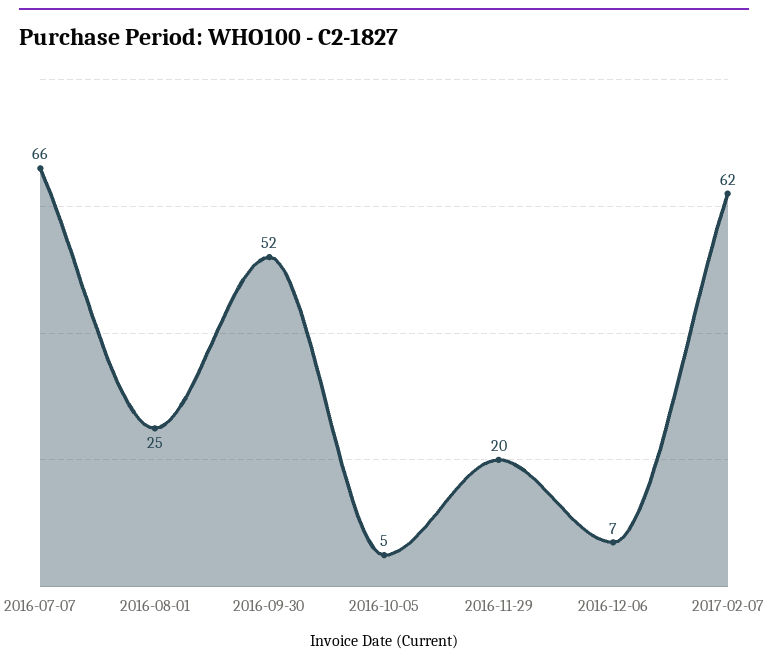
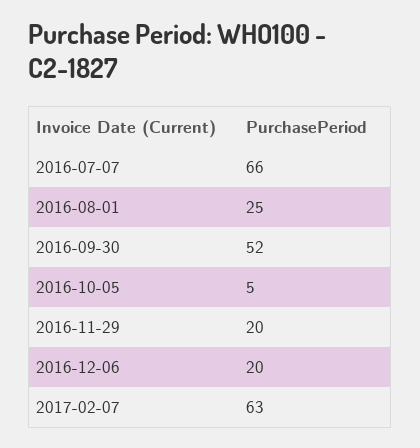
  {
    "2016-07-07": 66,
    "2016-08-01": 25,
    "2016-09-30": 52,
    "2016-10-05": 5,
    "2016-11-29": 20,
-   "2016-12-06": 7,
+   "2016-12-06": 20,
-   "2017-02-07": 62
+   "2017-02-07": 63
  }

